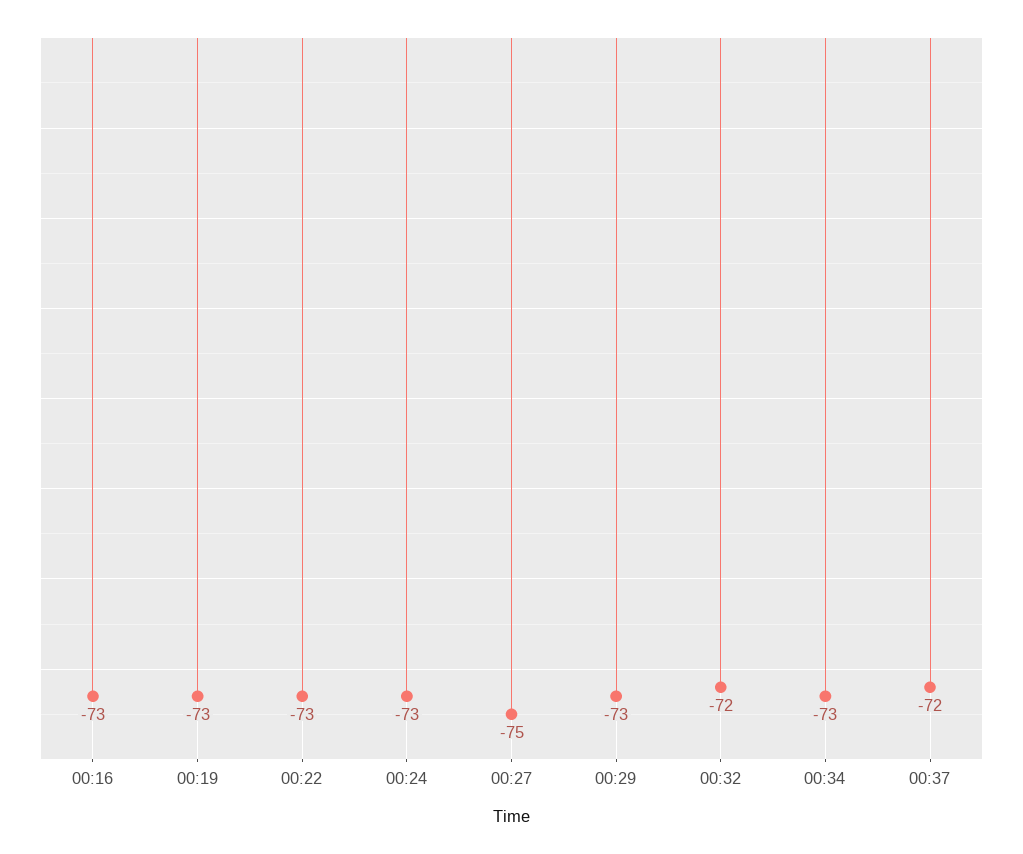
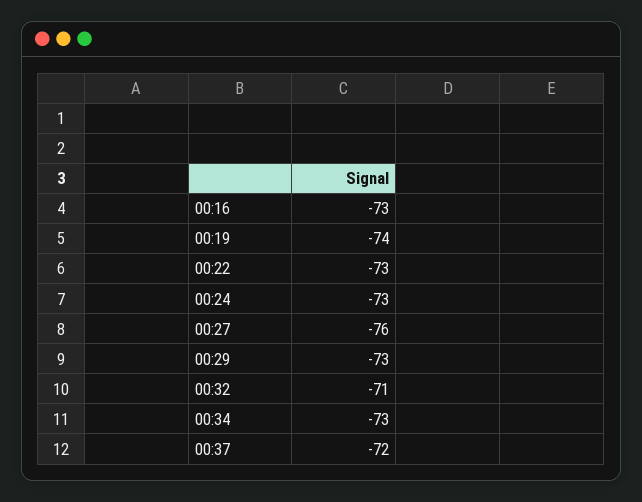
  {
    "00:16": -73,
-   "00:19": -73,
+   "00:19": -74,
    "00:22": -73,
    "00:24": -73,
-   "00:27": -75,
+   "00:27": -76,
    "00:29": -73,
-   "00:32": -72,
+   "00:32": -71,
    "00:34": -73,
    "00:37": -72
  }

